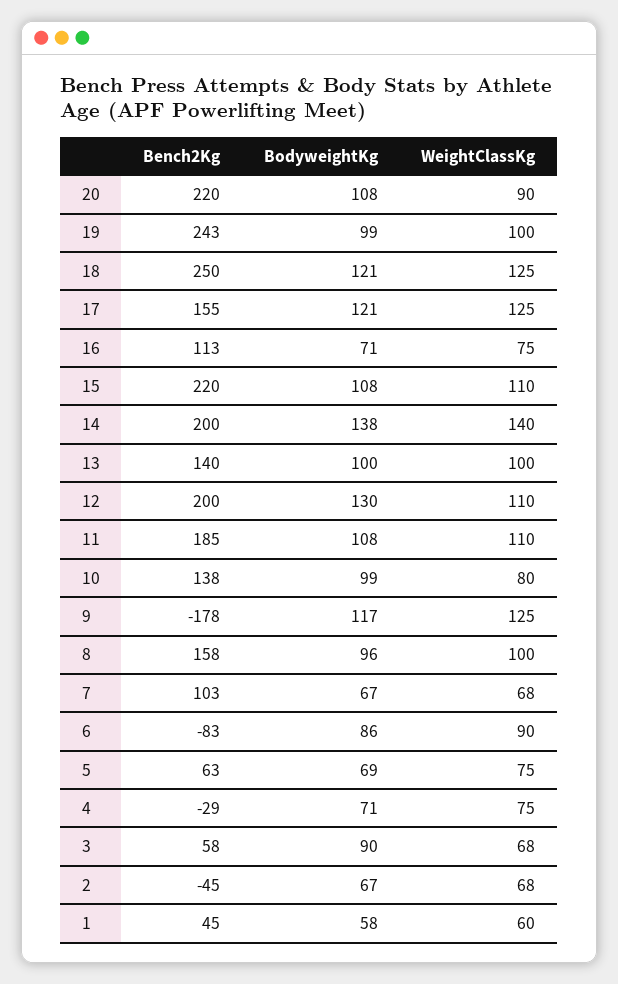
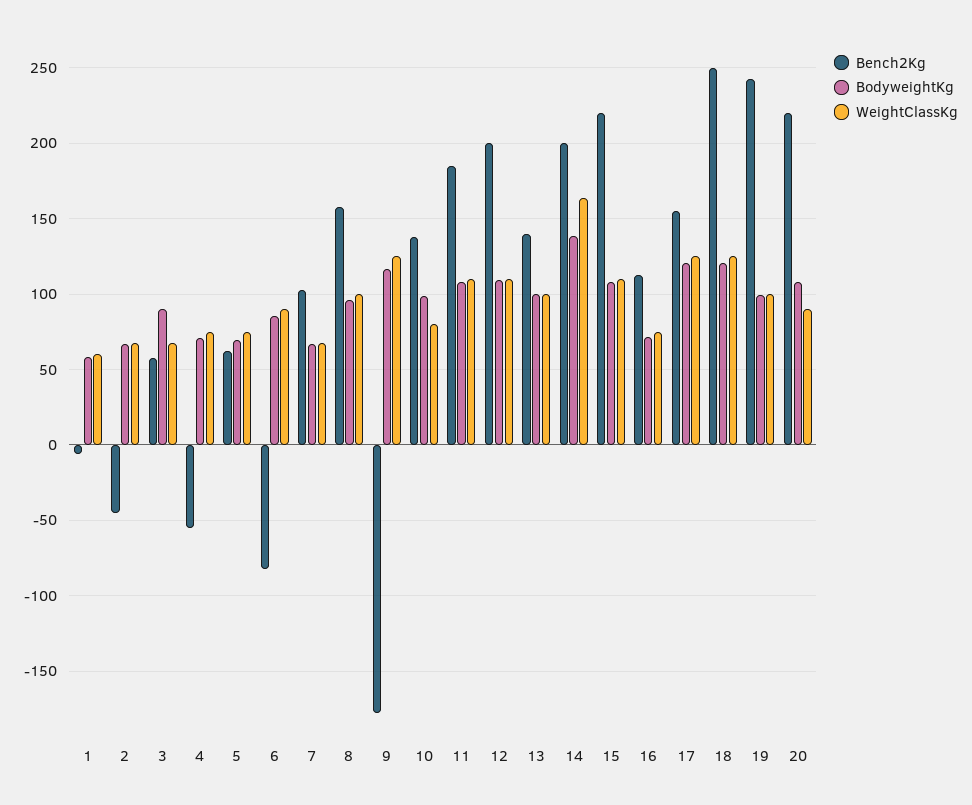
  {
    "Bench2Kg": {
      "20": 220,
      "19": 243,
      "18": 250,
      "17": 155,
      "16": 113,
      "15": 220,
      "14": 200,
      "13": 140,
      "12": 200,
      "11": 185,
      "10": 138,
      "9": -178,
      "8": 158,
      "7": 103,
      "6": -83,
      "5": 63,
-     "4": -29,
+     "4": -55,
      "3": 58,
      "2": -45,
-     "1": 45
+     "1": -5
    },
    "BodyweightKg": {
      "20": 108,
      "19": 99,
      "18": 121,
      "17": 121,
      "16": 71,
      "15": 108,
      "14": 138,
      "13": 100,
-     "12": 130,
+     "12": 110,
      "11": 108,
      "10": 99,
      "9": 117,
      "8": 96,
      "7": 67,
      "6": 86,
      "5": 69,
      "4": 71,
      "3": 90,
      "2": 67,
      "1": 58
    },
    "WeightClassKg": {
      "20": 90,
      "19": 100,
      "18": 125,
      "17": 125,
      "16": 75,
      "15": 110,
-     "14": 140,
+     "14": 165,
      "13": 100,
      "12": 110,
      "11": 110,
      "10": 80,
      "9": 125,
      "8": 100,
      "7": 68,
      "6": 90,
      "5": 75,
      "4": 75,
      "3": 68,
      "2": 68,
      "1": 60
    }
  }

